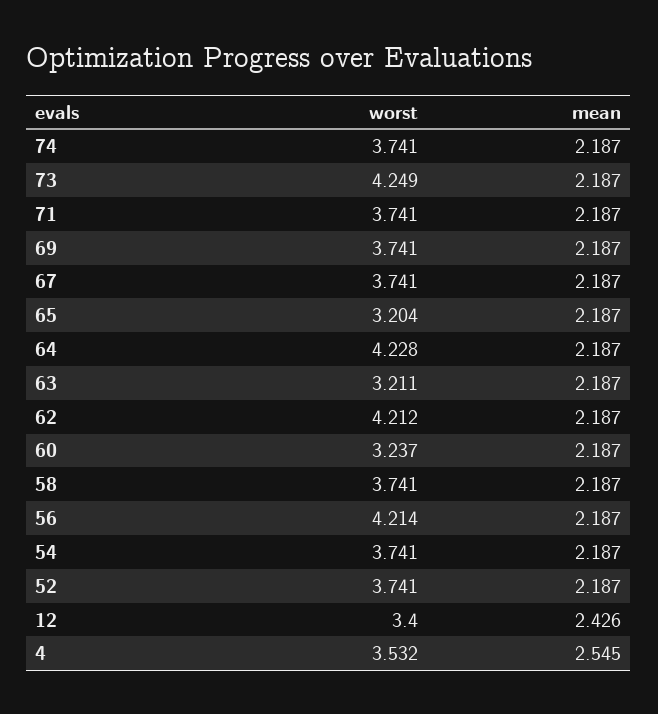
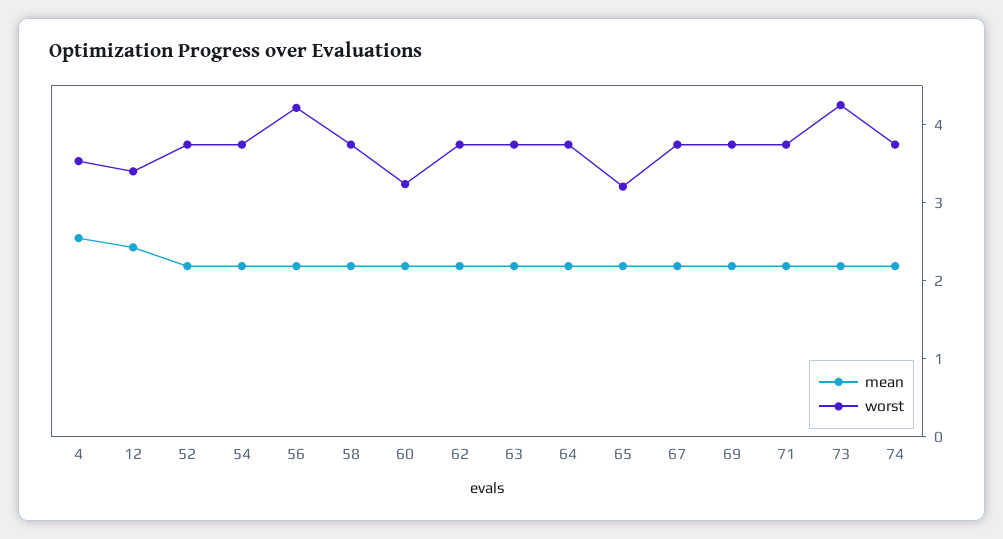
  {
    "worst": {
      "74": 3.741,
      "73": 4.249,
      "71": 3.741,
      "69": 3.741,
      "67": 3.741,
      "65": 3.204,
-     "64": 4.228,
+     "64": 3.8,
-     "63": 3.211,
+     "63": 3.8,
-     "62": 4.212,
+     "62": 3.8,
      "60": 3.237,
      "58": 3.741,
      "56": 4.214,
      "54": 3.741,
      "52": 3.741,
      "12": 3.4,
      "4": 3.532
    },
    "mean": {
      "74": 2.187,
      "73": 2.187,
      "71": 2.187,
      "69": 2.187,
      "67": 2.187,
      "65": 2.187,
      "64": 2.187,
      "63": 2.187,
      "62": 2.187,
      "60": 2.187,
      "58": 2.187,
      "56": 2.187,
      "54": 2.187,
      "52": 2.187,
      "12": 2.426,
      "4": 2.545
    }
  }

